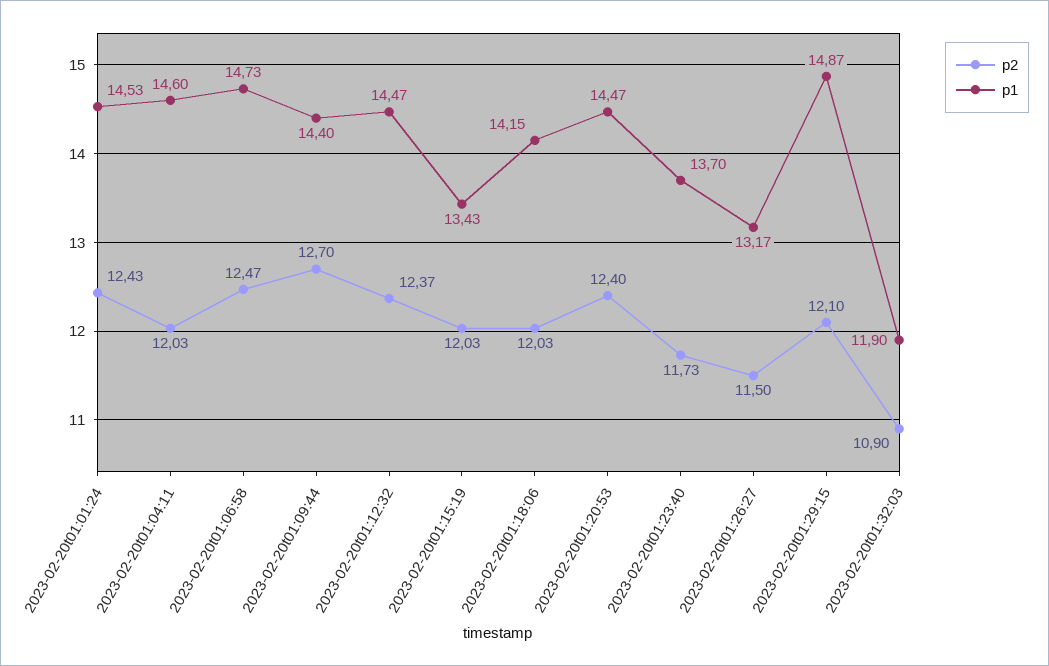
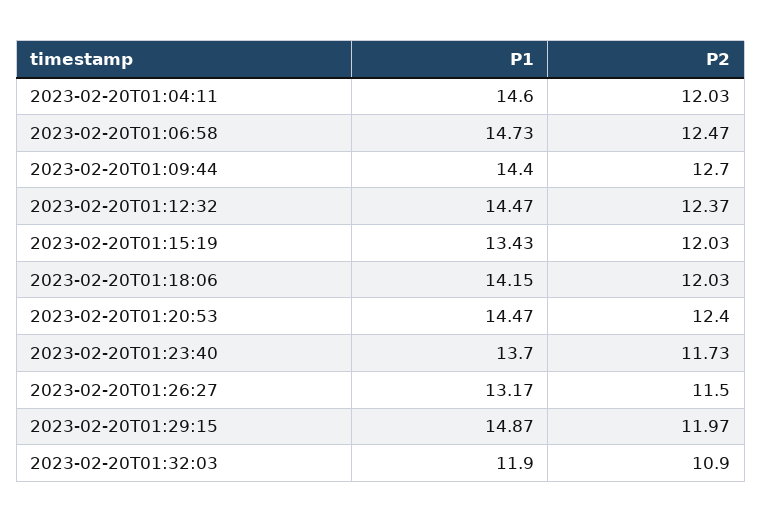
  {
    "p2": {
-     "2023-02-20t01:01:24": 12.43,
      "2023-02-20t01:04:11": 12.03,
      "2023-02-20t01:06:58": 12.47,
      "2023-02-20t01:09:44": 12.7,
      "2023-02-20t01:12:32": 12.37,
      "2023-02-20t01:15:19": 12.03,
      "2023-02-20t01:18:06": 12.03,
      "2023-02-20t01:20:53": 12.4,
      "2023-02-20t01:23:40": 11.73,
      "2023-02-20t01:26:27": 11.5,
-     "2023-02-20t01:29:15": 12.1,
+     "2023-02-20t01:29:15": 11.97,
      "2023-02-20t01:32:03": 10.9
    },
    "p1": {
-     "2023-02-20t01:01:24": 14.53,
      "2023-02-20t01:04:11": 14.6,
      "2023-02-20t01:06:58": 14.73,
      "2023-02-20t01:09:44": 14.4,
      "2023-02-20t01:12:32": 14.47,
      "2023-02-20t01:15:19": 13.43,
      "2023-02-20t01:18:06": 14.15,
      "2023-02-20t01:20:53": 14.47,
      "2023-02-20t01:23:40": 13.7,
      "2023-02-20t01:26:27": 13.17,
      "2023-02-20t01:29:15": 14.87,
      "2023-02-20t01:32:03": 11.9
    }
  }

